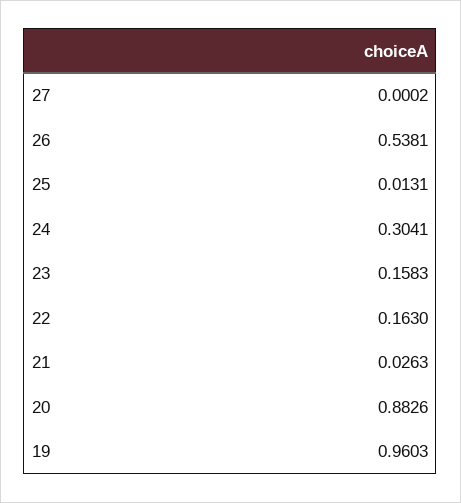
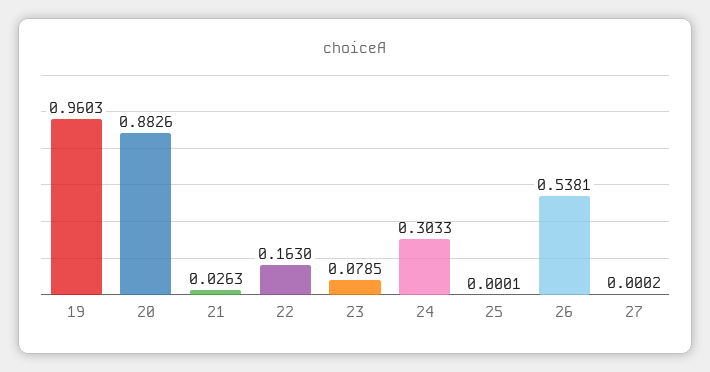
  {
    "27": 0.0002,
    "26": 0.5381,
-   "25": 0.0131,
+   "25": 0.0001,
-   "24": 0.3041,
+   "24": 0.3033,
-   "23": 0.1583,
+   "23": 0.0785,
    "22": 0.163,
    "21": 0.0263,
    "20": 0.8826,
    "19": 0.9603
  }

